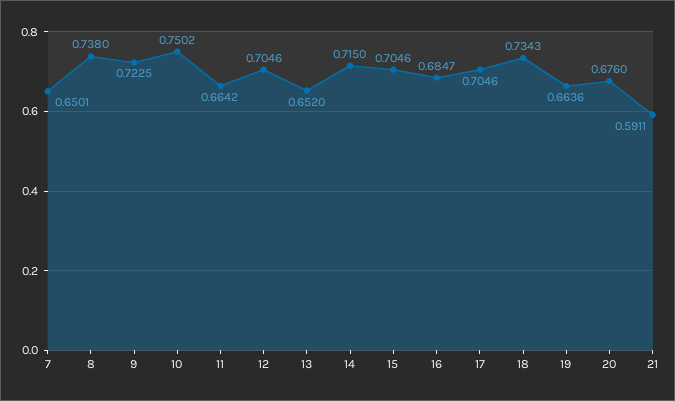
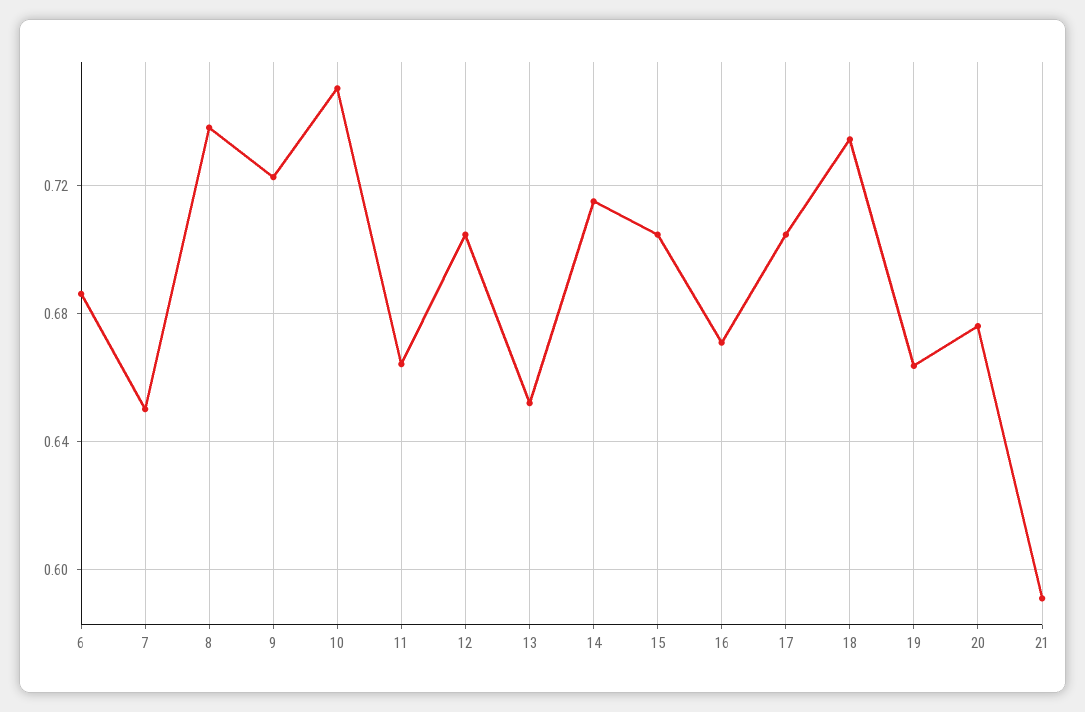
  {
    "7": 0.6501,
    "8": 0.738,
    "9": 0.7225,
    "10": 0.7502,
    "11": 0.6642,
    "12": 0.7046,
    "13": 0.652,
    "14": 0.715,
    "15": 0.7046,
-   "16": 0.6847,
+   "16": 0.67,
    "17": 0.7046,
    "18": 0.7343,
    "19": 0.6636,
    "20": 0.676,
-   "21": 0.5911
+   "21": 0.5911,
+   "6": 0.685
  }

